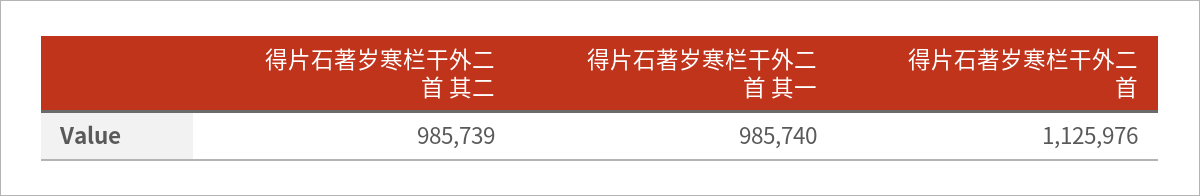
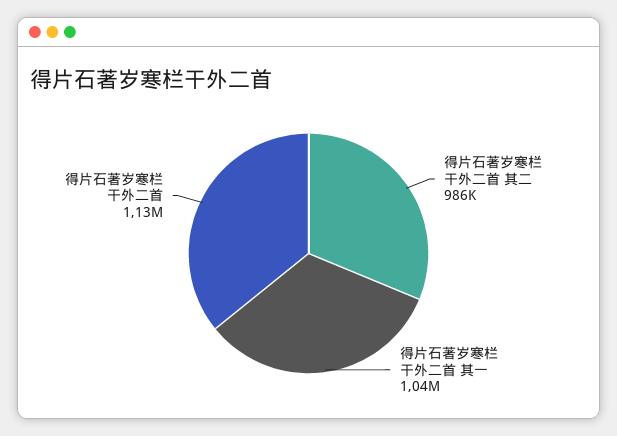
  {
    "得片石著岁寒栏干外二首 其二": 985739,
-   "得片石著岁寒栏干外二首 其一": 985740,
+   "得片石著岁寒栏干外二首 其一": 1040000,
    "得片石著岁寒栏干外二首": 1125976
  }

